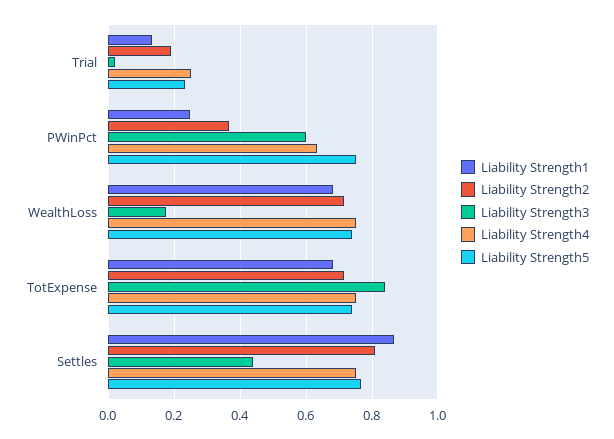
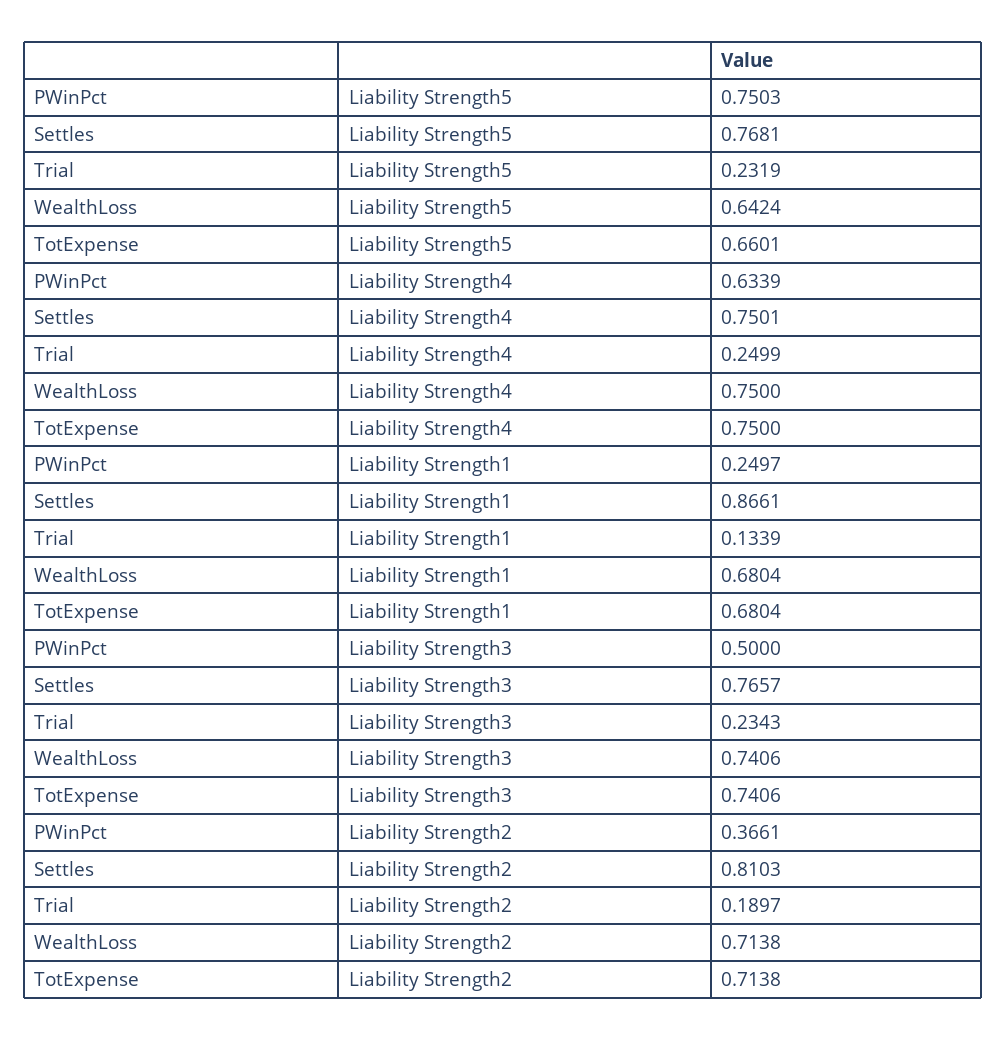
  {
    "Liability Strength1": {
      "Trial": 0.1339,
      "PWinPct": 0.2497,
      "WealthLoss": 0.6804,
      "TotExpense": 0.6804,
      "Settles": 0.8661
    },
    "Liability Strength2": {
      "Trial": 0.1897,
      "PWinPct": 0.3661,
      "WealthLoss": 0.7138,
      "TotExpense": 0.7138,
      "Settles": 0.8103
    },
    "Liability Strength3": {
-     "Trial": 0.02,
+     "Trial": 0.2343,
-     "PWinPct": 0.6,
+     "PWinPct": 0.5,
-     "WealthLoss": 0.18,
+     "WealthLoss": 0.7406,
-     "TotExpense": 0.84,
+     "TotExpense": 0.7406,
-     "Settles": 0.44
+     "Settles": 0.7657
    },
    "Liability Strength4": {
      "Trial": 0.2499,
      "PWinPct": 0.6339,
      "WealthLoss": 0.75,
      "TotExpense": 0.75,
      "Settles": 0.7501
    },
    "Liability Strength5": {
      "Trial": 0.2319,
      "PWinPct": 0.7503,
-     "WealthLoss": 0.74,
+     "WealthLoss": 0.6424,
-     "TotExpense": 0.74,
+     "TotExpense": 0.6601,
      "Settles": 0.7681
    }
  }

